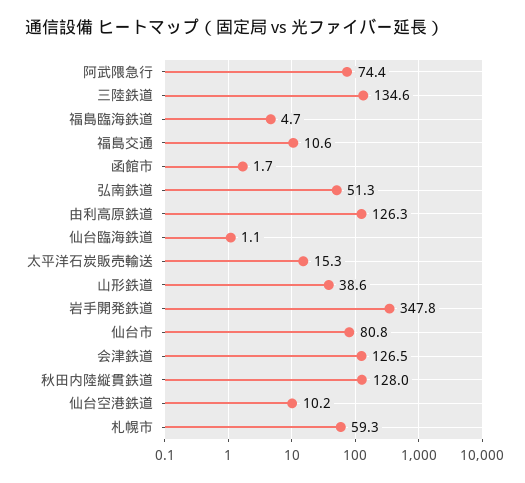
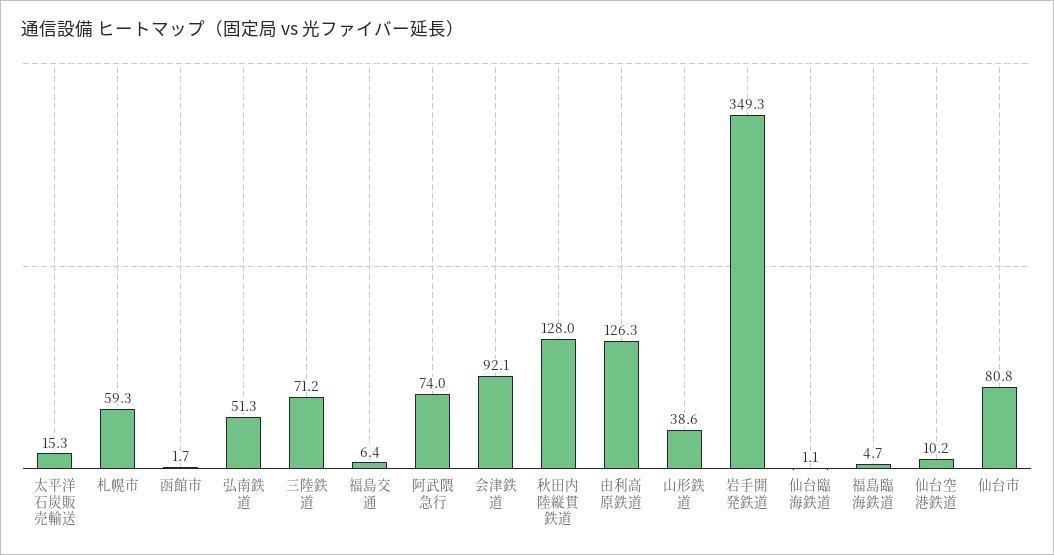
  {
-   "阿武隈急行": 74.4,
+   "阿武隈急行": 74,
-   "三陸鉄道": 134.6,
+   "三陸鉄道": 71.2,
    "福島臨海鉄道": 4.7,
-   "福島交通": 10.6,
+   "福島交通": 6.4,
    "函館市": 1.7,
    "弘南鉄道": 51.3,
    "由利高原鉄道": 126.3,
    "仙台臨海鉄道": 1.1,
    "太平洋石炭販売輸送": 15.3,
    "山形鉄道": 38.6,
-   "岩手開発鉄道": 347.8,
+   "岩手開発鉄道": 349.3,
    "仙台市": 80.8,
-   "会津鉄道": 126.5,
+   "会津鉄道": 92.1,
    "秋田内陸縦貫鉄道": 128,
    "仙台空港鉄道": 10.2,
    "札幌市": 59.3
  }

